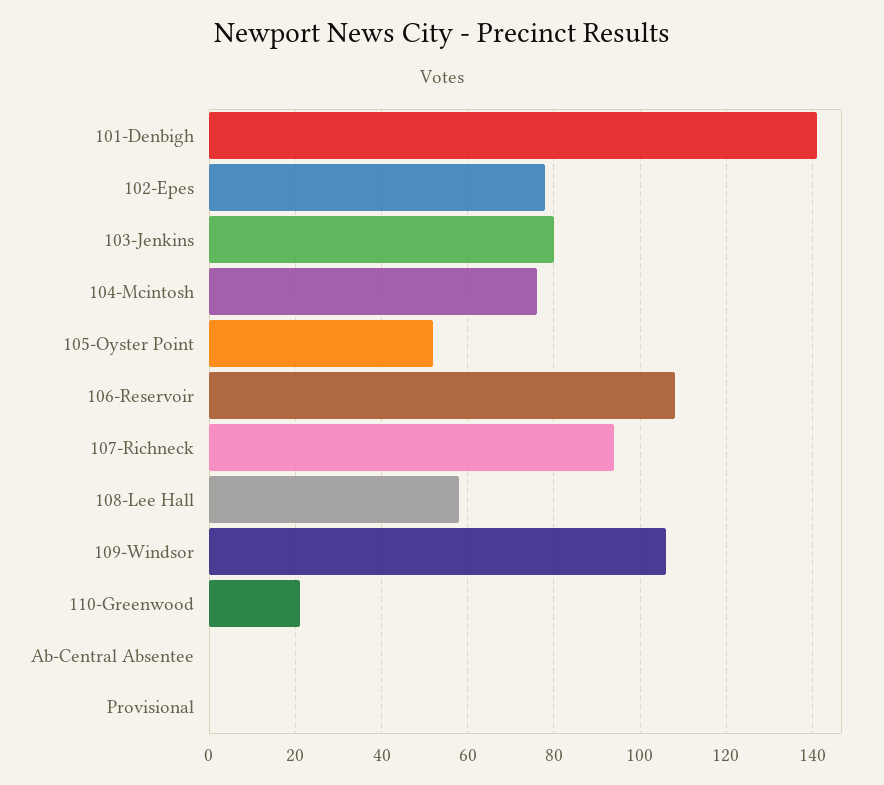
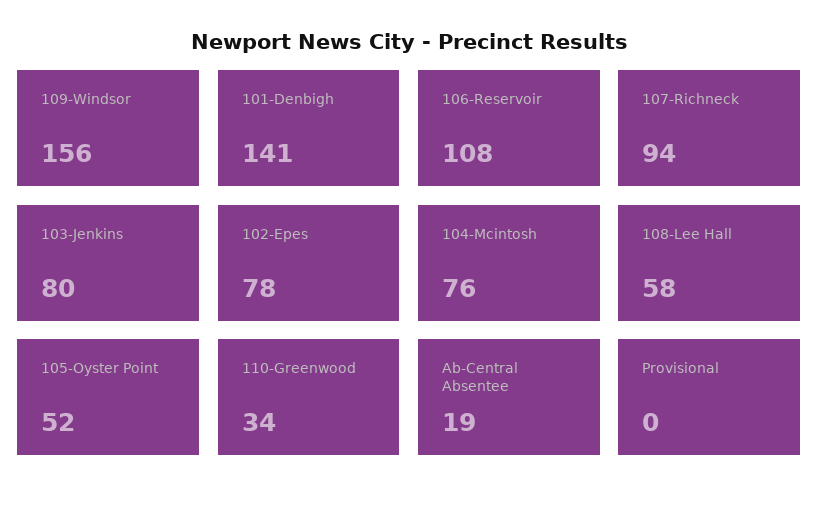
  {
    "101-Denbigh": 141,
    "102-Epes": 78,
    "103-Jenkins": 80,
    "104-Mcintosh": 76,
    "105-Oyster Point": 52,
    "106-Reservoir": 108,
    "107-Richneck": 94,
    "108-Lee Hall": 58,
-   "109-Windsor": 105,
+   "109-Windsor": 156,
-   "110-Greenwood": 20,
+   "110-Greenwood": 34,
-   "Ab-Central Absentee": 0,
+   "Ab-Central Absentee": 19,
    "Provisional": 0
  }

